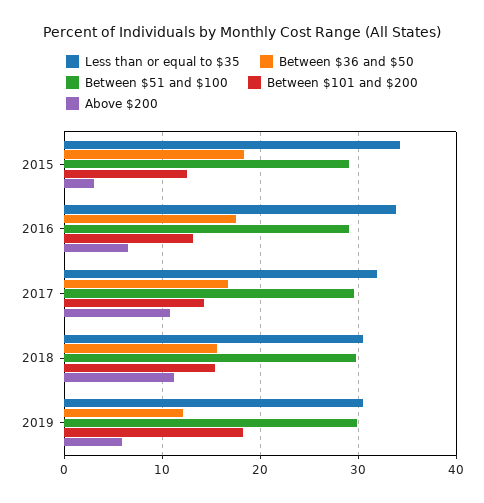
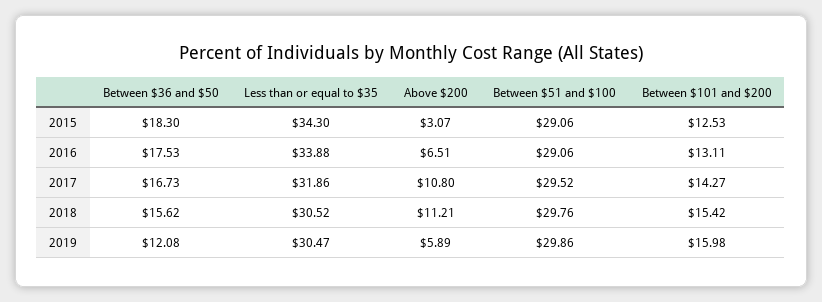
  {
    "Less than or equal to $35": {
      "2015": 34.3,
      "2016": 33.88,
      "2017": 31.86,
      "2018": 30.52,
      "2019": 30.47
    },
    "Between $36 and $50": {
      "2015": 18.3,
      "2016": 17.53,
      "2017": 16.73,
      "2018": 15.62,
      "2019": 12.08
    },
    "Between $51 and $100": {
      "2015": 29.06,
      "2016": 29.06,
      "2017": 29.52,
      "2018": 29.76,
      "2019": 29.86
    },
    "Between $101 and $200": {
      "2015": 12.53,
      "2016": 13.11,
      "2017": 14.27,
      "2018": 15.42,
-     "2019": 18
+     "2019": 15.98
    },
    "Above $200": {
      "2015": 3.07,
      "2016": 6.51,
      "2017": 10.8,
      "2018": 11.21,
      "2019": 5.89
    }
  }

